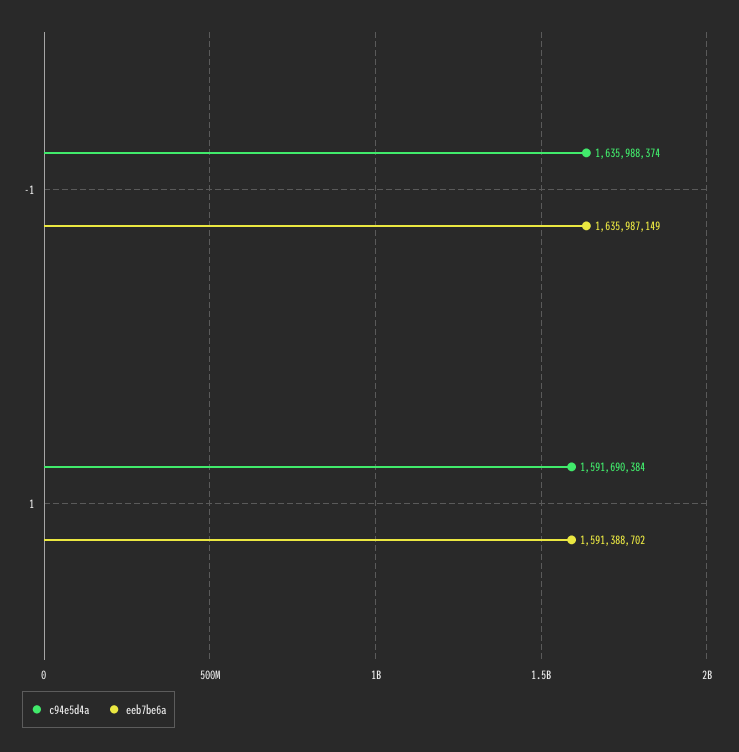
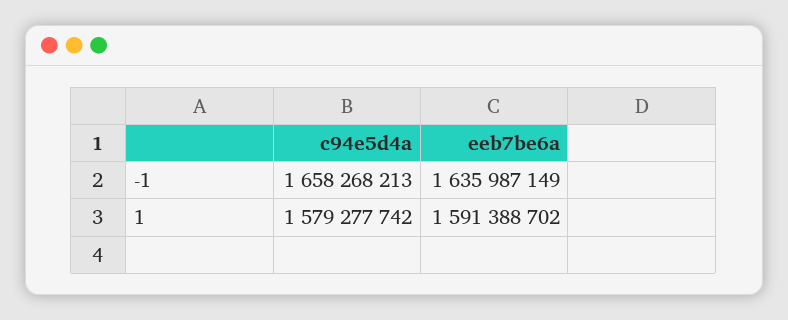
  {
    "c94e5d4a": {
-     "-1": 1635988374,
+     "-1": 1658268213,
-     "1": 1591690384
+     "1": 1579277742
    },
    "eeb7be6a": {
      "-1": 1635987149,
      "1": 1591388702
    }
  }

